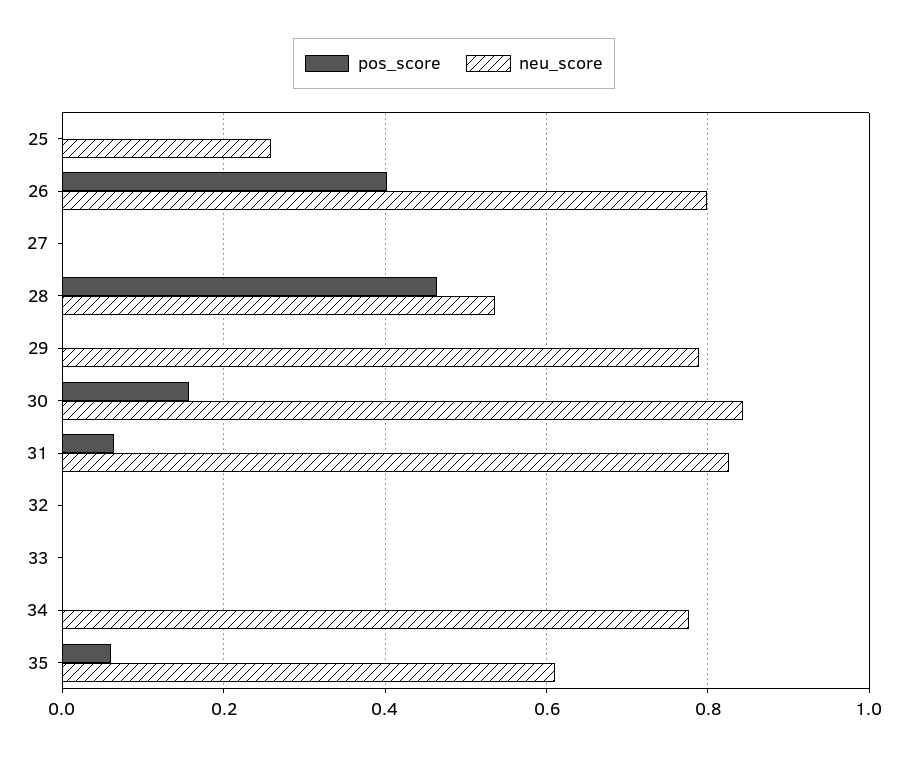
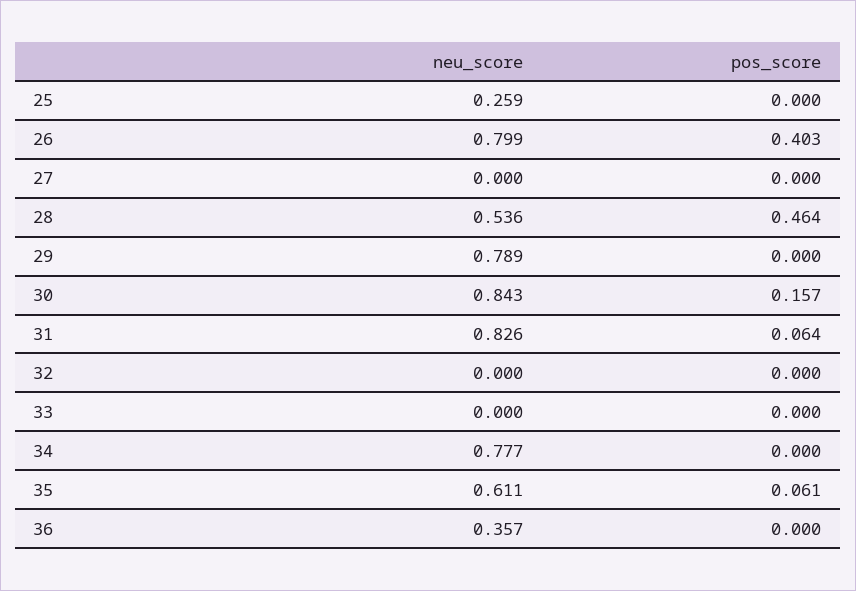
  {
    "pos_score": {
      "25": 0,
      "26": 0.403,
      "27": 0,
      "28": 0.464,
      "29": 0,
      "30": 0.157,
      "31": 0.064,
      "32": 0,
      "33": 0,
      "34": 0,
-     "35": 0.061
+     "35": 0.061,
+     "36": 0
    },
    "neu_score": {
      "25": 0.259,
      "26": 0.799,
      "27": 0,
      "28": 0.536,
      "29": 0.789,
      "30": 0.843,
      "31": 0.826,
      "32": 0,
      "33": 0,
      "34": 0.777,
-     "35": 0.611
+     "35": 0.611,
+     "36": 0.357
    }
  }

